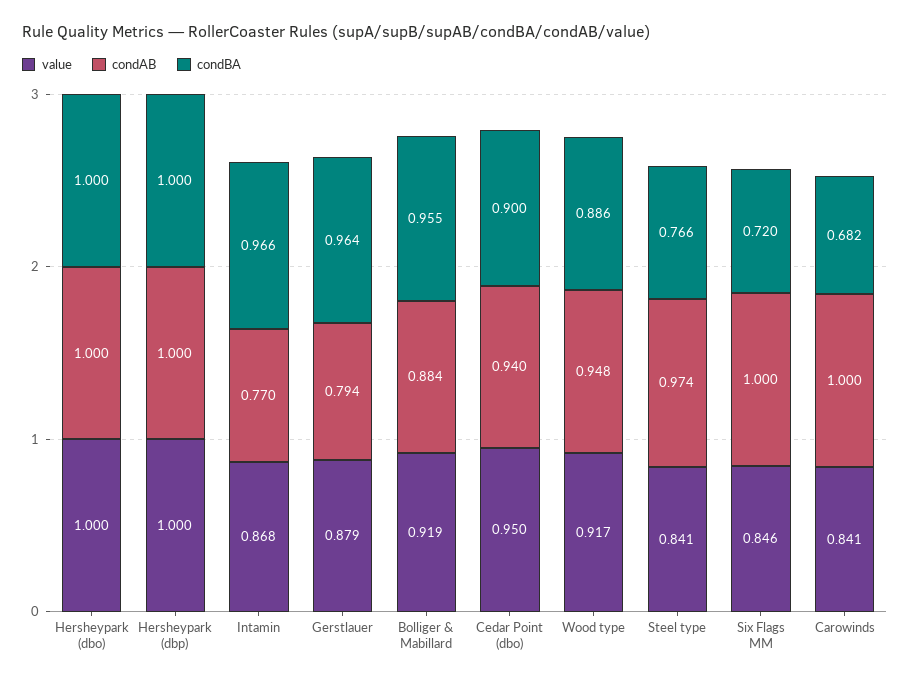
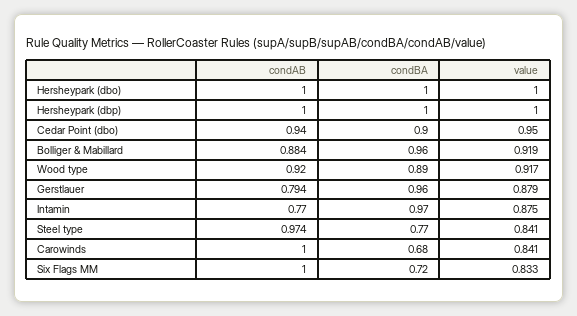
  {
    "value": {
      "Hersheypark (dbo)": 1,
      "Hersheypark (dbp)": 1,
-     "Intamin": 0.868,
+     "Intamin": 0.875,
      "Gerstlauer": 0.879,
      "Bolliger & Mabillard": 0.919,
      "Cedar Point (dbo)": 0.95,
      "Wood type": 0.917,
      "Steel type": 0.841,
-     "Six Flags MM": 0.846,
+     "Six Flags MM": 0.833,
      "Carowinds": 0.841
    },
    "condAB": {
      "Hersheypark (dbo)": 1,
      "Hersheypark (dbp)": 1,
      "Intamin": 0.77,
      "Gerstlauer": 0.794,
      "Bolliger & Mabillard": 0.884,
      "Cedar Point (dbo)": 0.94,
-     "Wood type": 0.948,
+     "Wood type": 0.92,
      "Steel type": 0.974,
      "Six Flags MM": 1,
      "Carowinds": 1
    },
    "condBA": {
      "Hersheypark (dbo)": 1,
      "Hersheypark (dbp)": 1,
      "Intamin": 0.966,
      "Gerstlauer": 0.964,
      "Bolliger & Mabillard": 0.955,
      "Cedar Point (dbo)": 0.9,
      "Wood type": 0.886,
      "Steel type": 0.766,
      "Six Flags MM": 0.72,
      "Carowinds": 0.682
    }
  }

